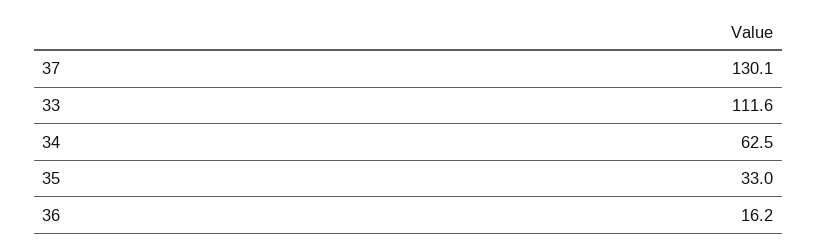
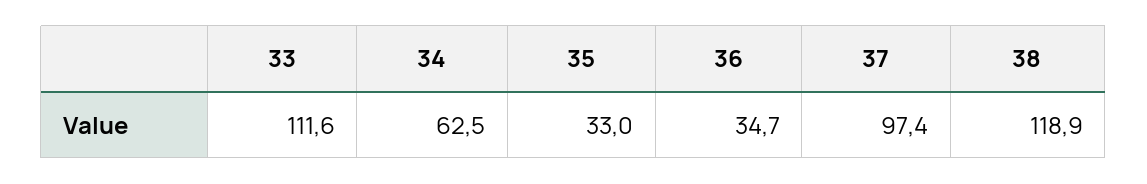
  {
-   "37": 130.1,
+   "37": 97.4,
    "33": 111.6,
    "34": 62.5,
    "35": 33,
-   "36": 16.2
+   "36": 34.7,
+   "38": 118.9
  }

